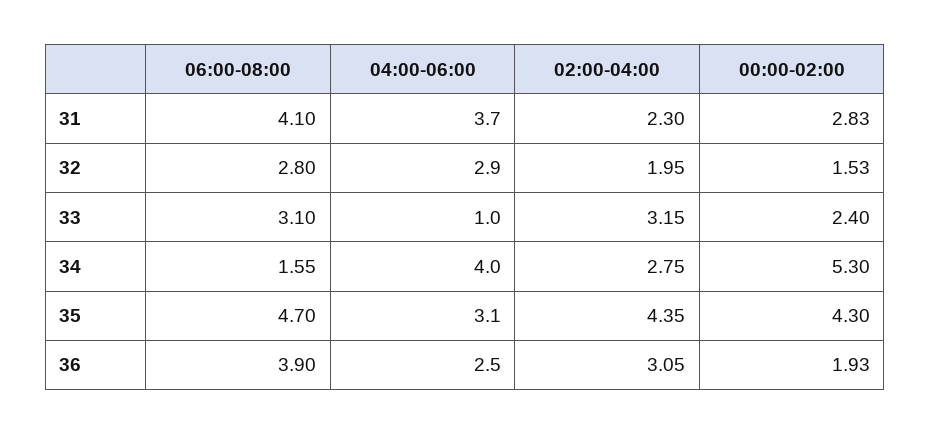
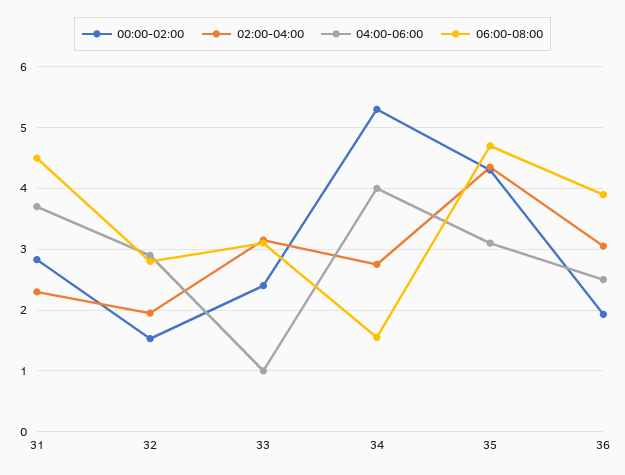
  {
    "06:00-08:00": {
-     "31": 4.1,
+     "31": 4.5,
      "32": 2.8,
      "33": 3.1,
      "34": 1.55,
      "35": 4.7,
      "36": 3.9
    },
    "04:00-06:00": {
      "31": 3.7,
      "32": 2.9,
      "33": 1,
      "34": 4,
      "35": 3.1,
      "36": 2.5
    },
    "02:00-04:00": {
      "31": 2.3,
      "32": 1.95,
      "33": 3.15,
      "34": 2.75,
      "35": 4.35,
      "36": 3.05
    },
    "00:00-02:00": {
      "31": 2.83,
      "32": 1.53,
      "33": 2.4,
      "34": 5.3,
      "35": 4.3,
      "36": 1.93
    }
  }

